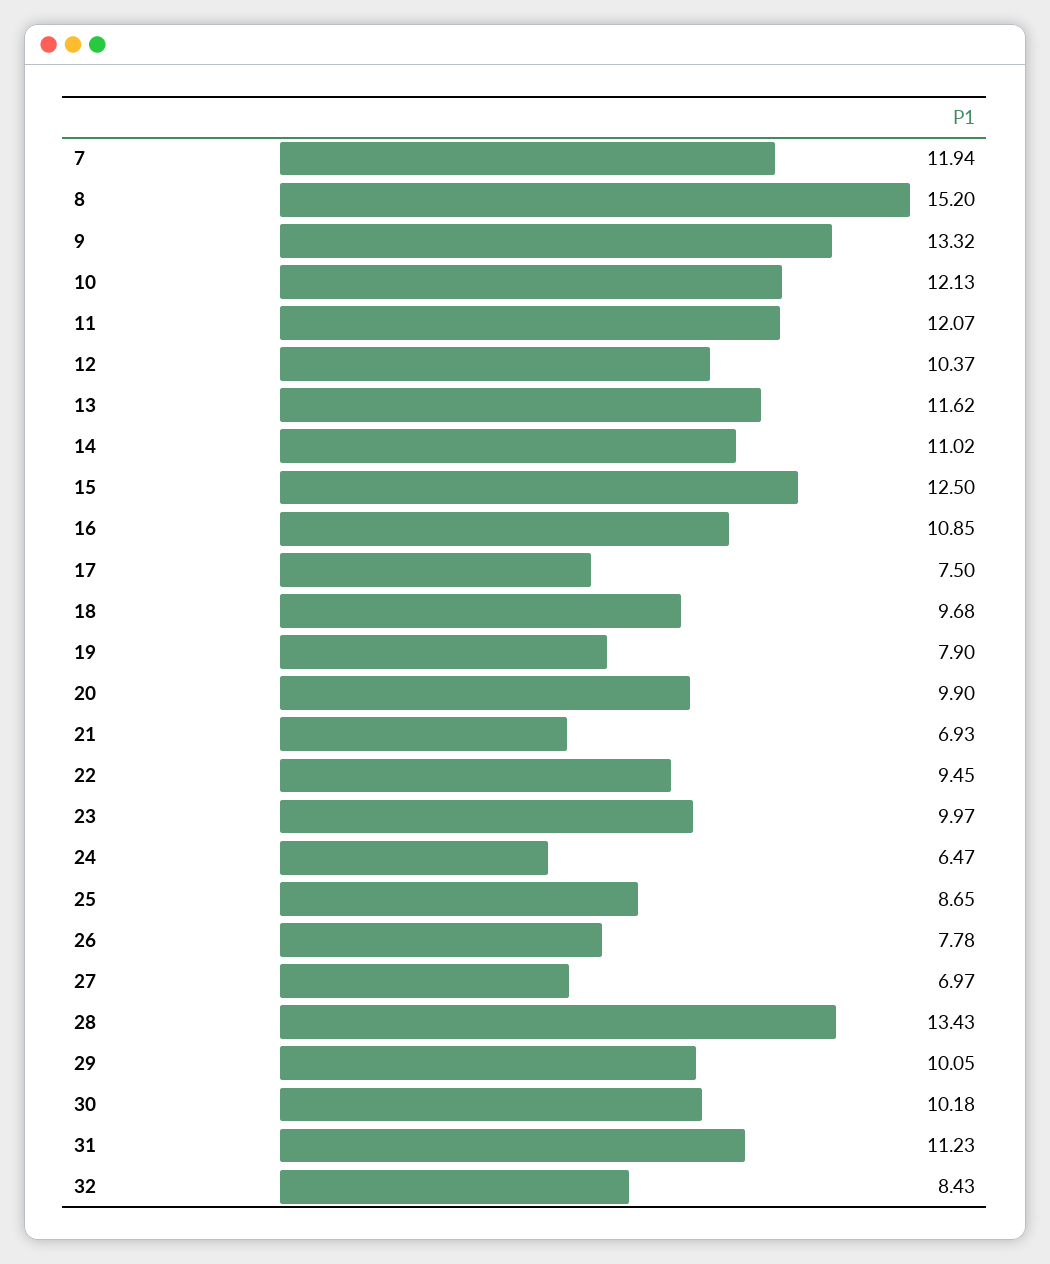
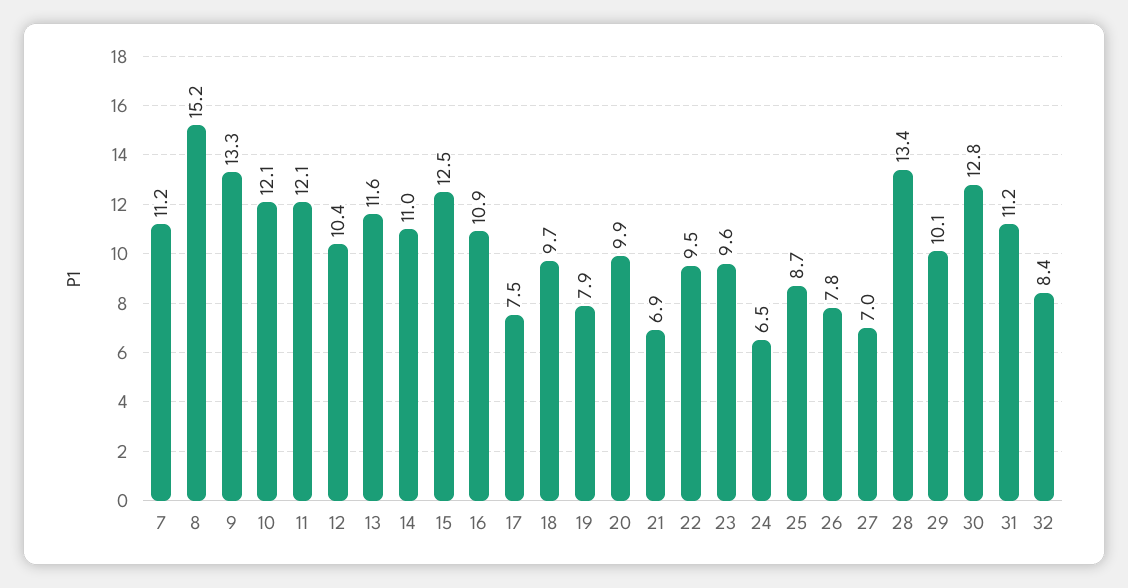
  {
-   "7": 11.94,
+   "7": 11.2,
    "8": 15.2,
    "9": 13.32,
    "10": 12.13,
    "11": 12.07,
    "12": 10.37,
    "13": 11.62,
    "14": 11.02,
    "15": 12.5,
    "16": 10.85,
    "17": 7.5,
    "18": 9.68,
    "19": 7.9,
    "20": 9.9,
    "21": 6.93,
    "22": 9.45,
-   "23": 9.97,
+   "23": 9.6,
    "24": 6.47,
    "25": 8.65,
    "26": 7.78,
    "27": 6.97,
    "28": 13.43,
    "29": 10.05,
-   "30": 10.18,
+   "30": 12.8,
    "31": 11.23,
    "32": 8.43
  }

